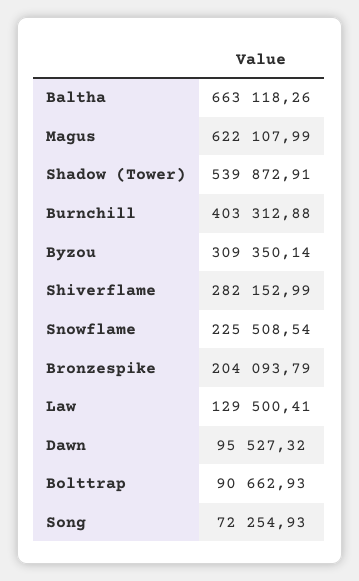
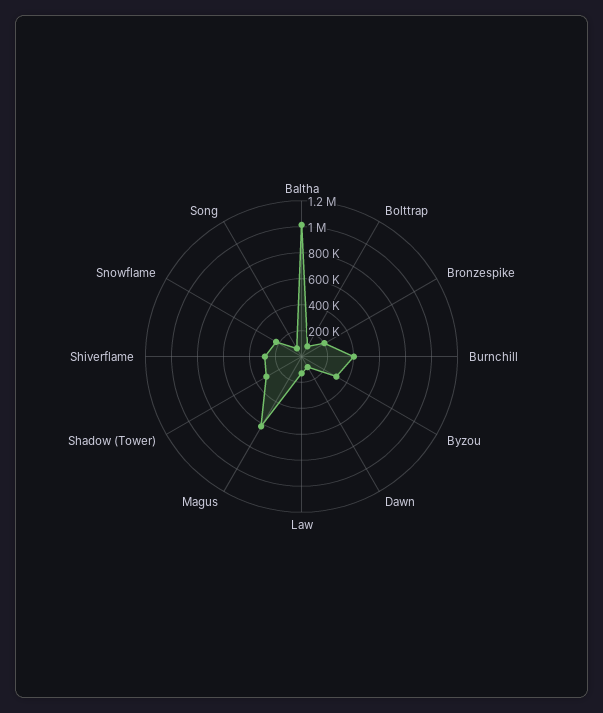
  {
-   "Baltha": 663118.26,
+   "Baltha": 1000000,
    "Magus": 622107.99,
-   "Shadow (Tower)": 539872.91,
+   "Shadow (Tower)": 300000,
    "Burnchill": 403312.88,
    "Byzou": 309350.14,
    "Shiverflame": 282152.99,
    "Snowflame": 225508.54,
    "Bronzespike": 204093.79,
    "Law": 129500.41,
    "Dawn": 95527.32,
    "Bolttrap": 90662.93,
    "Song": 72254.93
  }

